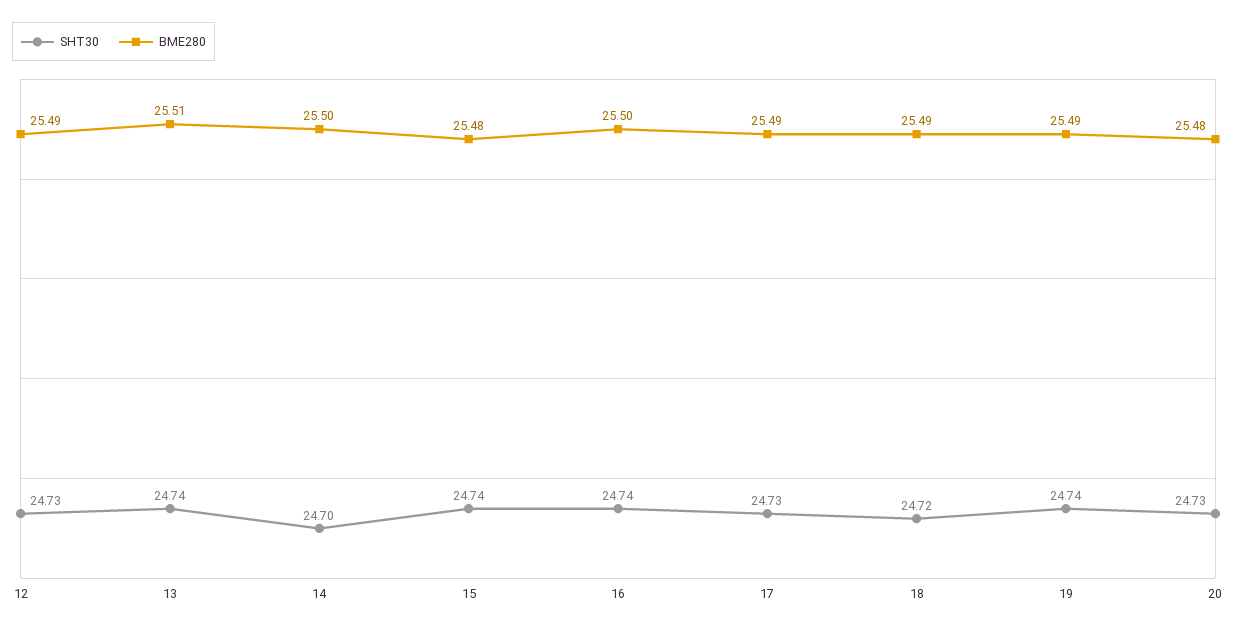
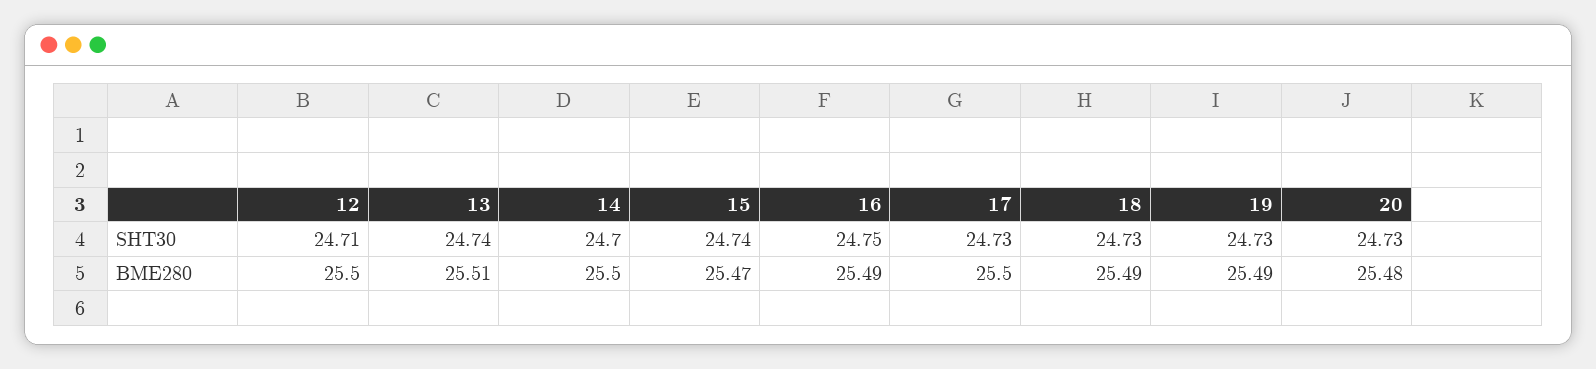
  {
    "SHT30": {
-     "12": 24.73,
+     "12": 24.71,
      "13": 24.74,
      "14": 24.7,
      "15": 24.74,
-     "16": 24.74,
+     "16": 24.75,
      "17": 24.73,
-     "18": 24.72,
+     "18": 24.73,
-     "19": 24.74,
+     "19": 24.73,
      "20": 24.73
    },
    "BME280": {
-     "12": 25.49,
+     "12": 25.5,
      "13": 25.51,
      "14": 25.5,
-     "15": 25.48,
+     "15": 25.47,
-     "16": 25.5,
+     "16": 25.49,
-     "17": 25.49,
+     "17": 25.5,
      "18": 25.49,
      "19": 25.49,
      "20": 25.48
    }
  }

